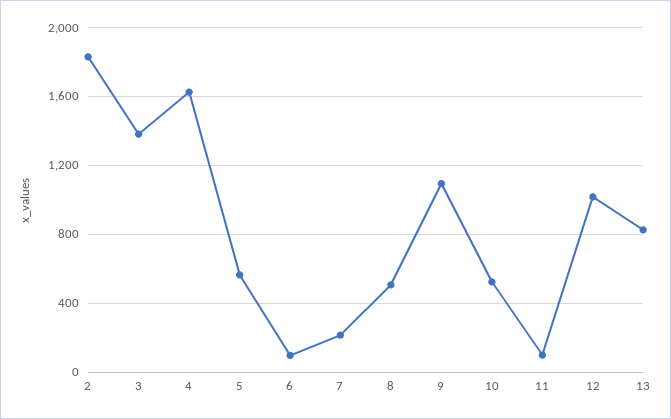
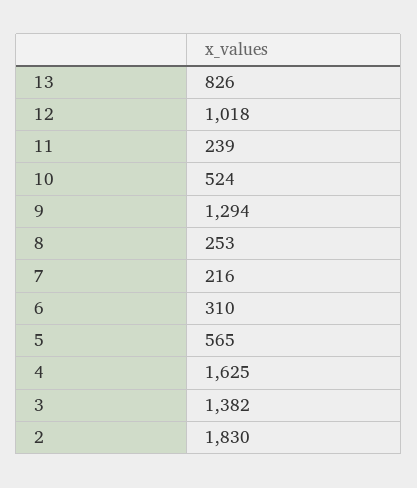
  {
    "2": 1830,
    "3": 1382,
    "4": 1625,
    "5": 565,
-   "6": 100,
+   "6": 310,
    "7": 216,
-   "8": 500,
+   "8": 253,
-   "9": 1100,
+   "9": 1294,
    "10": 524,
-   "11": 100,
+   "11": 239,
    "12": 1018,
    "13": 826
  }

